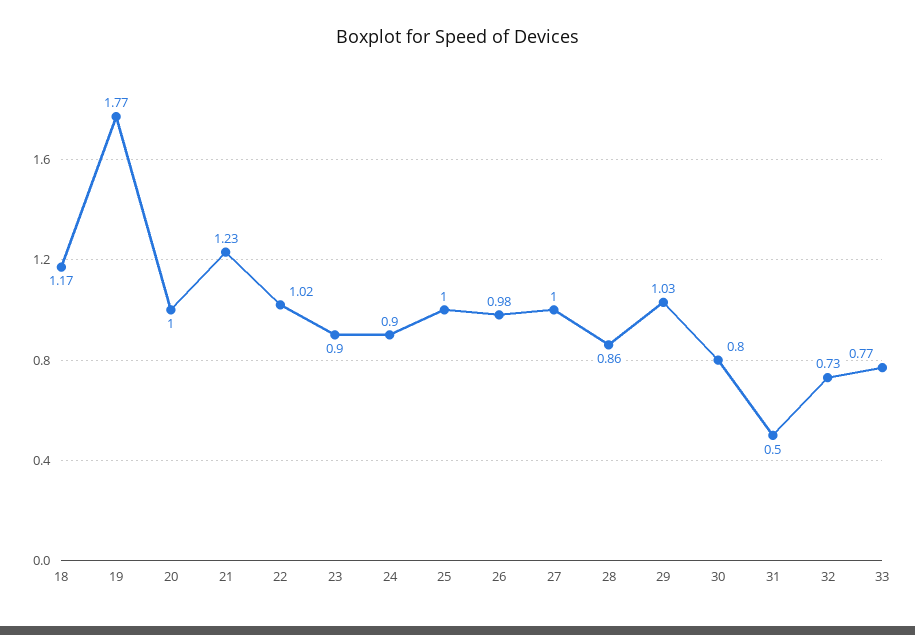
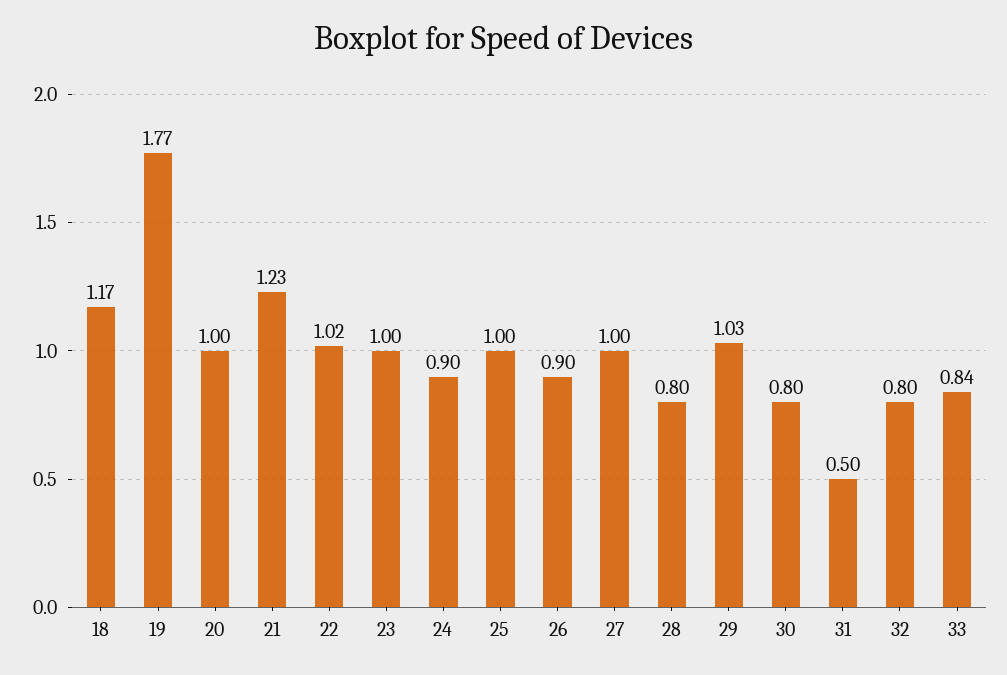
  {
    "18": 1.17,
    "19": 1.77,
    "20": 1,
    "21": 1.23,
    "22": 1.02,
-   "23": 0.9,
+   "23": 1,
    "24": 0.9,
    "25": 1,
-   "26": 0.98,
+   "26": 0.9,
    "27": 1,
-   "28": 0.86,
+   "28": 0.8,
    "29": 1.03,
    "30": 0.8,
    "31": 0.5,
-   "32": 0.73,
+   "32": 0.8,
-   "33": 0.77
+   "33": 0.84
  }

